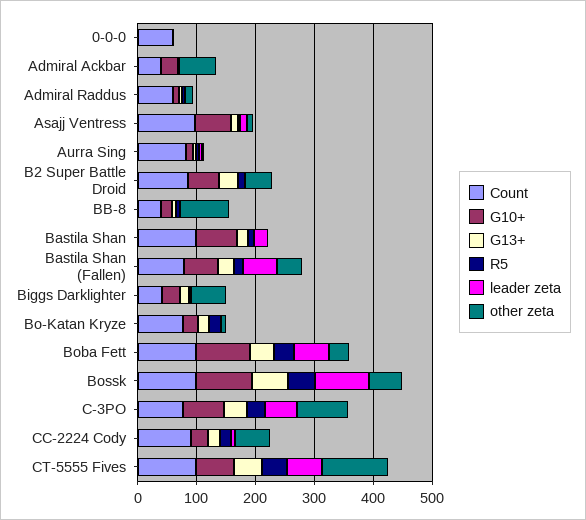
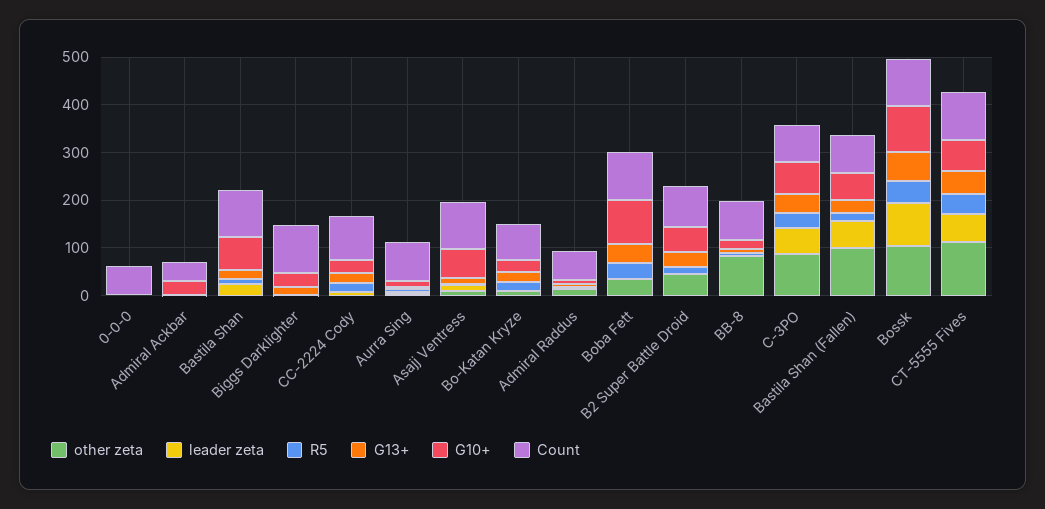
  {
    "Count": {
      "0-0-0": 60,
      "Admiral Ackbar": 40,
      "Admiral Raddus": 60,
      "Asajj Ventress": 100,
      "Aurra Sing": 80,
      "B2 Super Battle Droid": 80,
-     "BB-8": 40,
+     "BB-8": 80,
      "Bastila Shan": 100,
      "Bastila Shan (Fallen)": 80,
-     "Biggs Darklighter": 40,
+     "Biggs Darklighter": 100,
      "Bo-Katan Kryze": 80,
      "Boba Fett": 100,
      "Bossk": 100,
      "C-3PO": 80,
      "CC-2224 Cody": 100,
      "CT-5555 Fives": 100
    },
    "G10+": {
      "0-0-0": 0,
      "Admiral Ackbar": 20,
      "Admiral Raddus": 0,
      "Asajj Ventress": 60,
      "Aurra Sing": 20,
      "B2 Super Battle Droid": 60,
      "BB-8": 20,
      "Bastila Shan": 80,
      "Bastila Shan (Fallen)": 60,
      "Biggs Darklighter": 40,
      "Bo-Katan Kryze": 20,
      "Boba Fett": 100,
      "Bossk": 100,
      "C-3PO": 60,
      "CC-2224 Cody": 20,
      "CT-5555 Fives": 60
    },
    "G13+": {
      "0-0-0": 0,
      "Admiral Ackbar": 0,
      "Admiral Raddus": 0,
      "Asajj Ventress": 20,
      "Aurra Sing": 0,
      "B2 Super Battle Droid": 40,
      "BB-8": 0,
      "Bastila Shan": 20,
      "Bastila Shan (Fallen)": 20,
      "Biggs Darklighter": 20,
      "Bo-Katan Kryze": 20,
      "Boba Fett": 40,
      "Bossk": 60,
      "C-3PO": 40,
      "CC-2224 Cody": 20,
      "CT-5555 Fives": 40
    },
    "R5": {
      "0-0-0": 0,
      "Admiral Ackbar": 0,
      "Admiral Raddus": 0,
      "Asajj Ventress": 0,
      "Aurra Sing": 0,
      "B2 Super Battle Droid": 20,
      "BB-8": 0,
      "Bastila Shan": 0,
      "Bastila Shan (Fallen)": 20,
      "Biggs Darklighter": 0,
      "Bo-Katan Kryze": 20,
      "Boba Fett": 40,
      "Bossk": 40,
      "C-3PO": 40,
      "CC-2224 Cody": 20,
      "CT-5555 Fives": 40
    },
    "leader zeta": {
      "0-0-0": 0,
      "Admiral Ackbar": 0,
      "Admiral Raddus": 0,
      "Asajj Ventress": 20,
      "Aurra Sing": 0,
      "B2 Super Battle Droid": 0,
      "BB-8": 0,
      "Bastila Shan": 20,
      "Bastila Shan (Fallen)": 60,
      "Biggs Darklighter": 0,
      "Bo-Katan Kryze": 0,
-     "Boba Fett": 60,
+     "Boba Fett": 0,
      "Bossk": 100,
      "C-3PO": 60,
      "CC-2224 Cody": 0,
      "CT-5555 Fives": 60
    },
    "other zeta": {
      "0-0-0": 0,
-     "Admiral Ackbar": 60,
+     "Admiral Ackbar": 0,
      "Admiral Raddus": 20,
      "Asajj Ventress": 20,
      "Aurra Sing": 0,
      "B2 Super Battle Droid": 40,
      "BB-8": 80,
      "Bastila Shan": 0,
-     "Bastila Shan (Fallen)": 40,
+     "Bastila Shan (Fallen)": 100,
-     "Biggs Darklighter": 60,
+     "Biggs Darklighter": 0,
      "Bo-Katan Kryze": 20,
      "Boba Fett": 40,
-     "Bossk": 60,
+     "Bossk": 100,
      "C-3PO": 80,
-     "CC-2224 Cody": 60,
+     "CC-2224 Cody": 0,
      "CT-5555 Fives": 120
    }
  }

